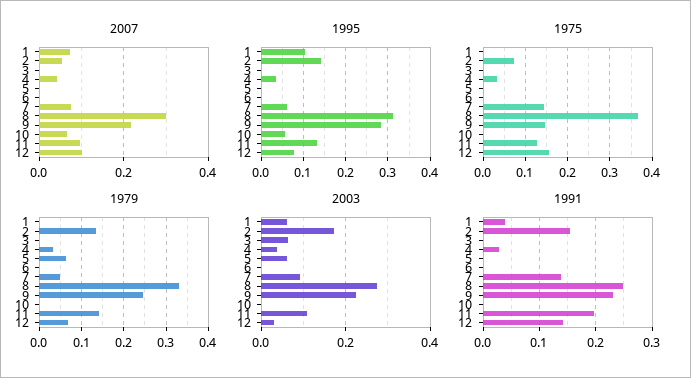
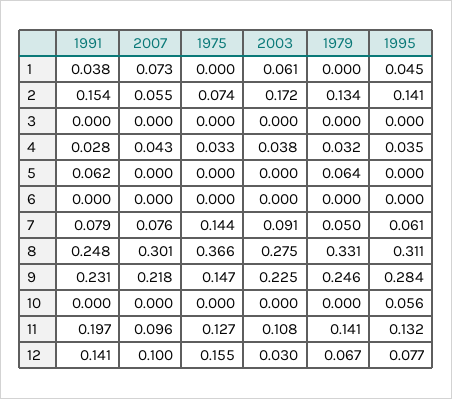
  {
    "2007": {
      "1": 0.073,
      "2": 0.055,
      "3": 0,
      "4": 0.043,
      "5": 0,
      "6": 0,
      "7": 0.076,
      "8": 0.301,
      "9": 0.218,
-     "10": 0.06,
+     "10": 0,
      "11": 0.096,
      "12": 0.1
    },
    "1995": {
-     "1": 0.1,
+     "1": 0.045,
      "2": 0.141,
      "3": 0,
      "4": 0.035,
      "5": 0,
      "6": 0,
      "7": 0.061,
      "8": 0.311,
      "9": 0.284,
      "10": 0.056,
      "11": 0.132,
      "12": 0.077
    },
    "1975": {
      "1": 0,
      "2": 0.074,
      "3": 0,
      "4": 0.033,
      "5": 0,
      "6": 0,
      "7": 0.144,
      "8": 0.366,
      "9": 0.147,
      "10": 0,
      "11": 0.127,
      "12": 0.155
    },
    "1979": {
      "1": 0,
      "2": 0.134,
      "3": 0,
      "4": 0.032,
      "5": 0.064,
      "6": 0,
      "7": 0.05,
      "8": 0.331,
      "9": 0.246,
      "10": 0,
      "11": 0.141,
      "12": 0.067
    },
    "2003": {
      "1": 0.061,
      "2": 0.172,
-     "3": 0.06,
+     "3": 0,
      "4": 0.038,
-     "5": 0.06,
+     "5": 0,
      "6": 0,
      "7": 0.091,
      "8": 0.275,
      "9": 0.225,
      "10": 0,
      "11": 0.108,
      "12": 0.03
    },
    "1991": {
      "1": 0.038,
      "2": 0.154,
      "3": 0,
      "4": 0.028,
-     "5": 0,
+     "5": 0.062,
      "6": 0,
-     "7": 0.14,
+     "7": 0.079,
      "8": 0.248,
      "9": 0.231,
      "10": 0,
      "11": 0.197,
      "12": 0.141
    }
  }

